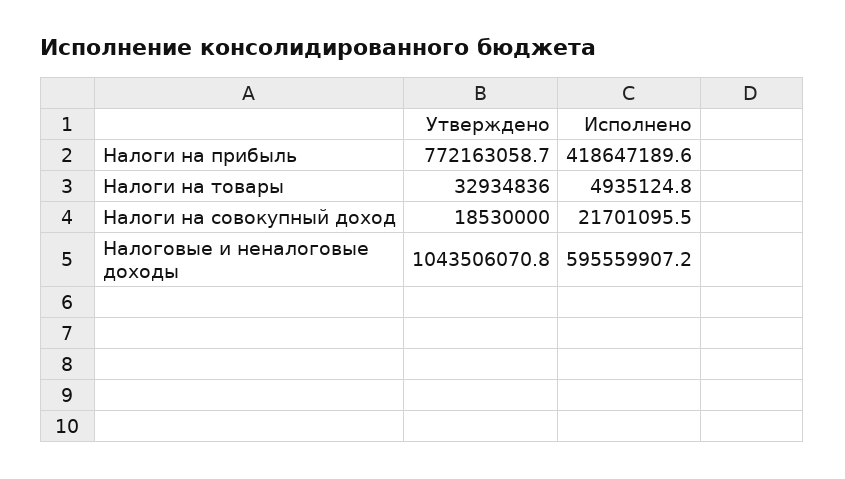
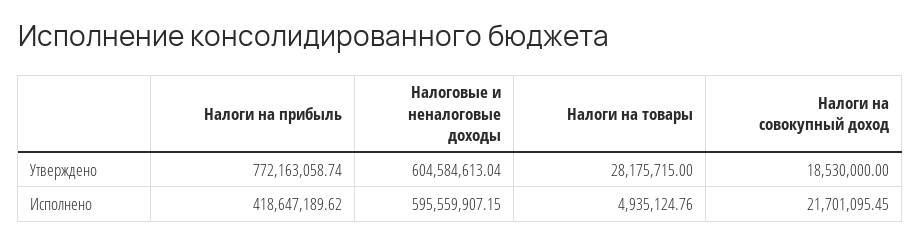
  {
    "Утверждено": {
      "Налоги на прибыль": 772163058.74,
-     "Налоги на товары": 32934836,
+     "Налоги на товары": 28175715,
      "Налоги на совокупный доход": 18530000,
-     "Налоговые и неналоговые доходы": 1043506070.8
+     "Налоговые и неналоговые доходы": 604584613.04
    },
    "Исполнено": {
      "Налоги на прибыль": 418647189.62,
      "Налоги на товары": 4935124.76,
      "Налоги на совокупный доход": 21701095.45,
      "Налоговые и неналоговые доходы": 595559907.15
    }
  }

